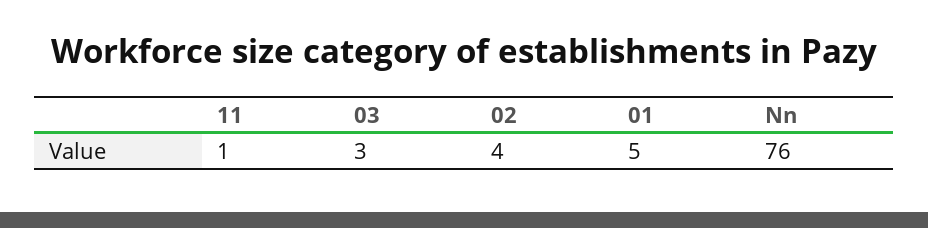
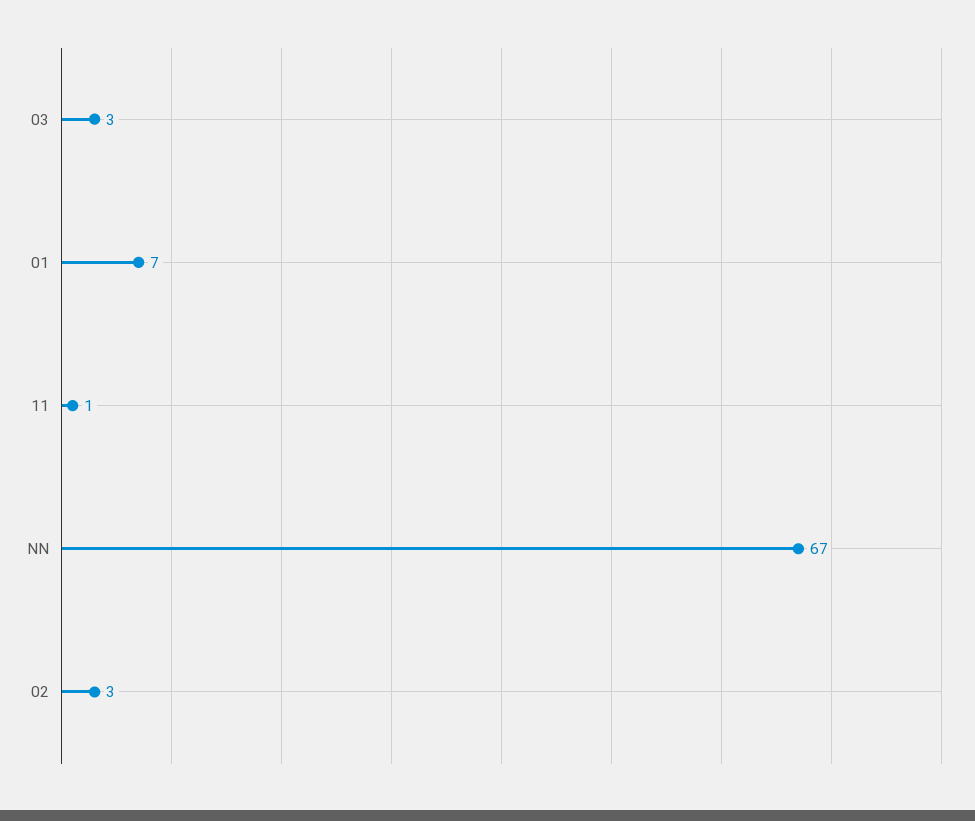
  {
    "11": 1,
    "03": 3,
-   "02": 4,
+   "02": 3,
-   "01": 5,
+   "01": 7,
-   "Nn": 76
+   "Nn": 67
  }

